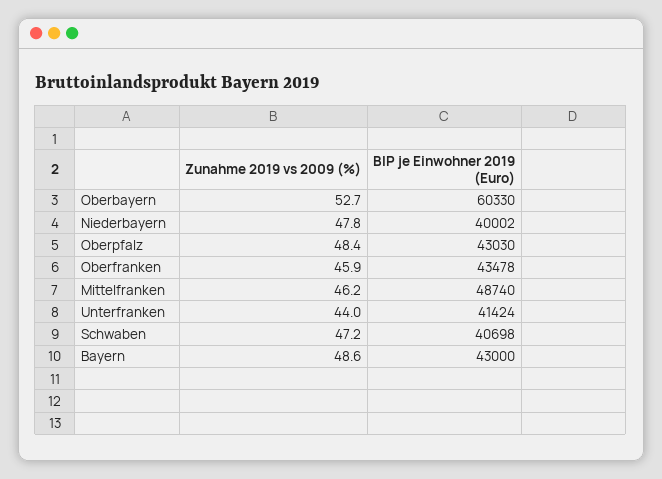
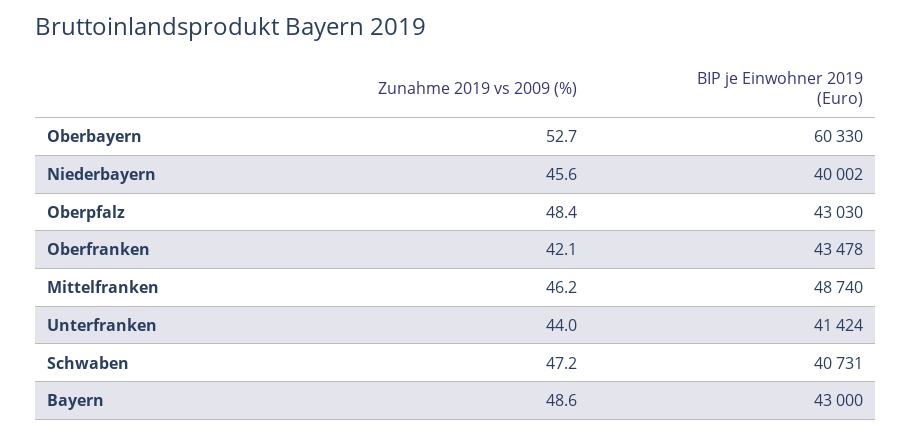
  {
    "Zunahme 2019 vs 2009 (%)": {
      "Oberbayern": 52.7,
-     "Niederbayern": 47.8,
+     "Niederbayern": 45.6,
      "Oberpfalz": 48.4,
-     "Oberfranken": 45.9,
+     "Oberfranken": 42.1,
      "Mittelfranken": 46.2,
      "Unterfranken": 44,
      "Schwaben": 47.2,
      "Bayern": 48.6
    },
    "BIP je Einwohner 2019 (Euro)": {
      "Oberbayern": 60330,
      "Niederbayern": 40002,
      "Oberpfalz": 43030,
      "Oberfranken": 43478,
      "Mittelfranken": 48740,
      "Unterfranken": 41424,
-     "Schwaben": 40698,
+     "Schwaben": 40731,
      "Bayern": 43000
    }
  }

